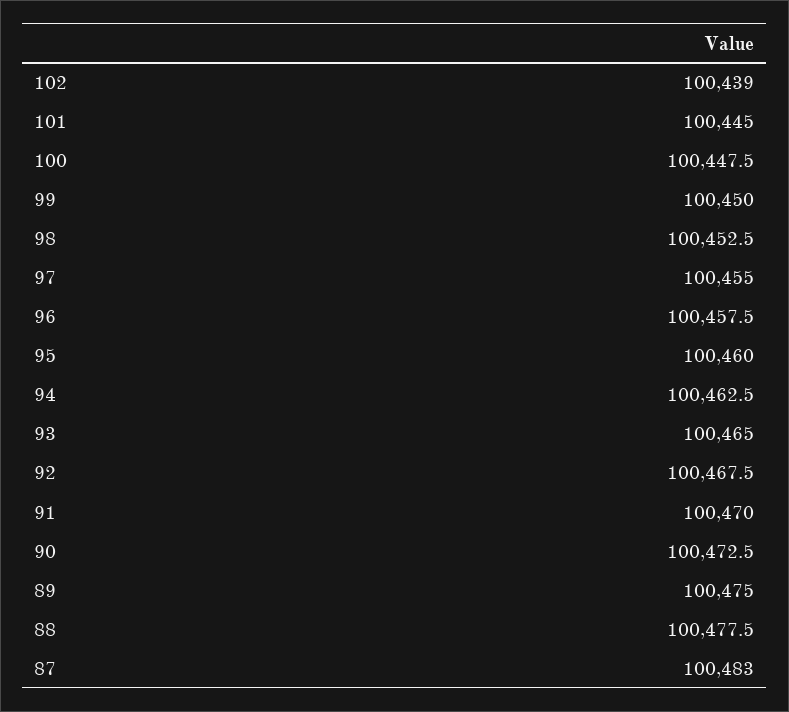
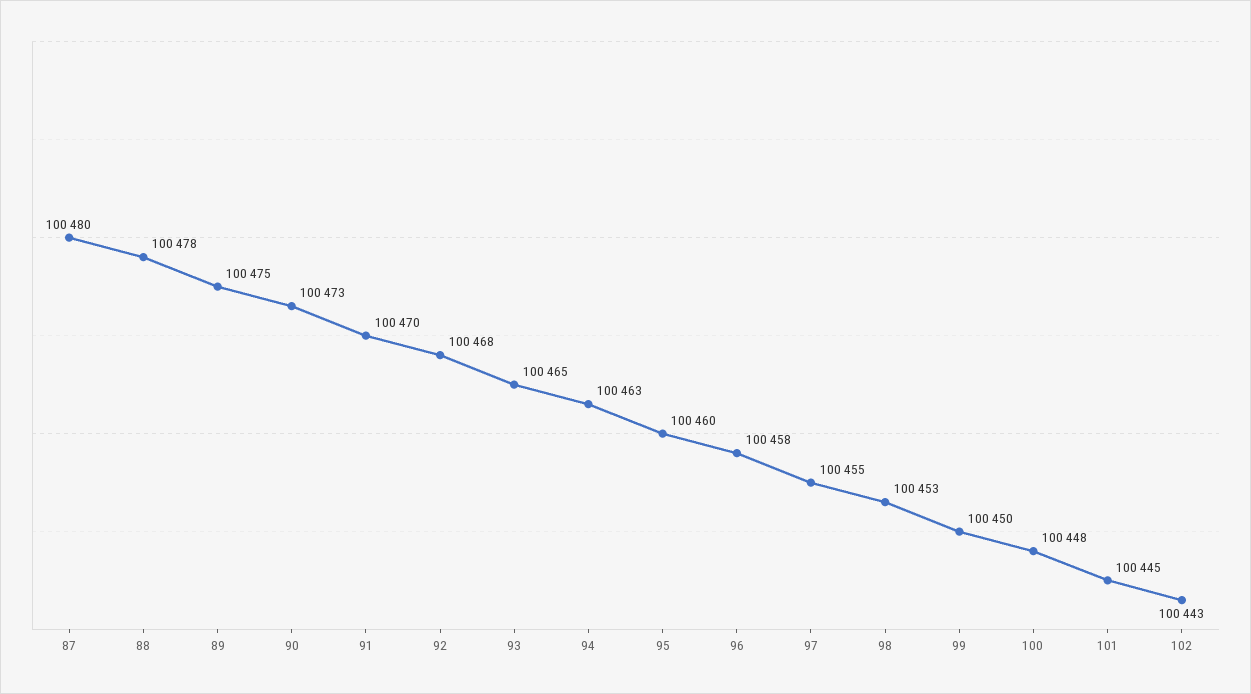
  {
-   "102": 100439,
+   "102": 100443,
    "101": 100445,
    "100": 100447.5,
    "99": 100450,
    "98": 100452.5,
    "97": 100455,
    "96": 100457.5,
    "95": 100460,
    "94": 100462.5,
    "93": 100465,
    "92": 100467.5,
    "91": 100470,
    "90": 100472.5,
    "89": 100475,
    "88": 100477.5,
-   "87": 100483
+   "87": 100480
  }

